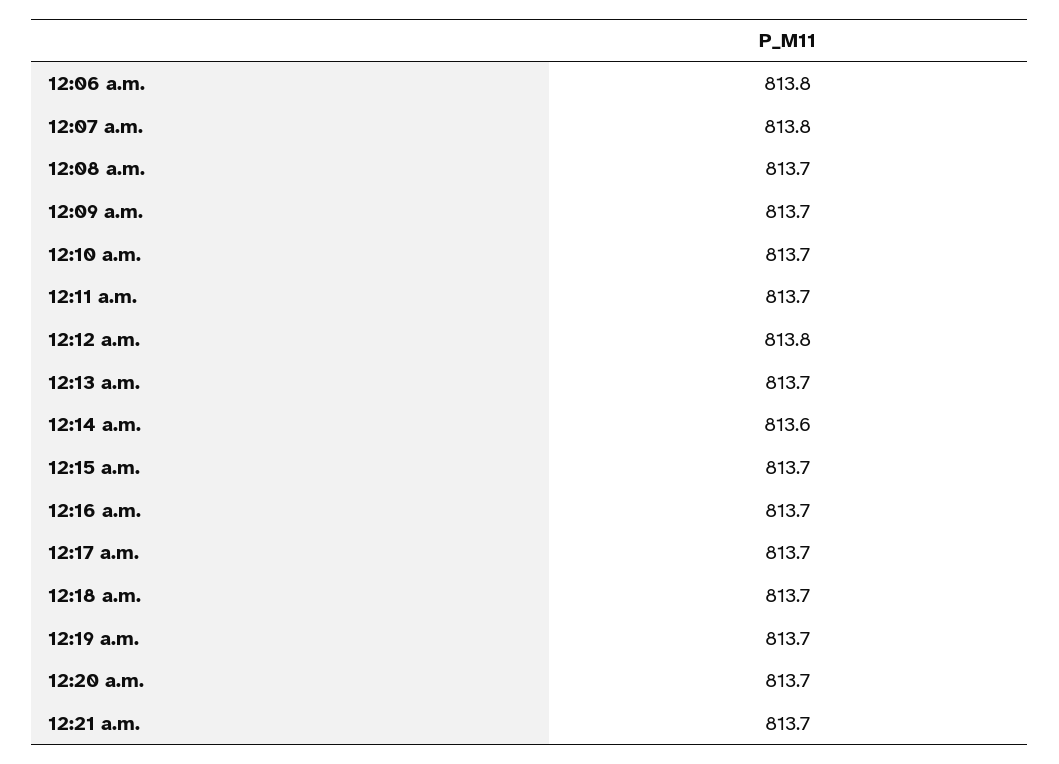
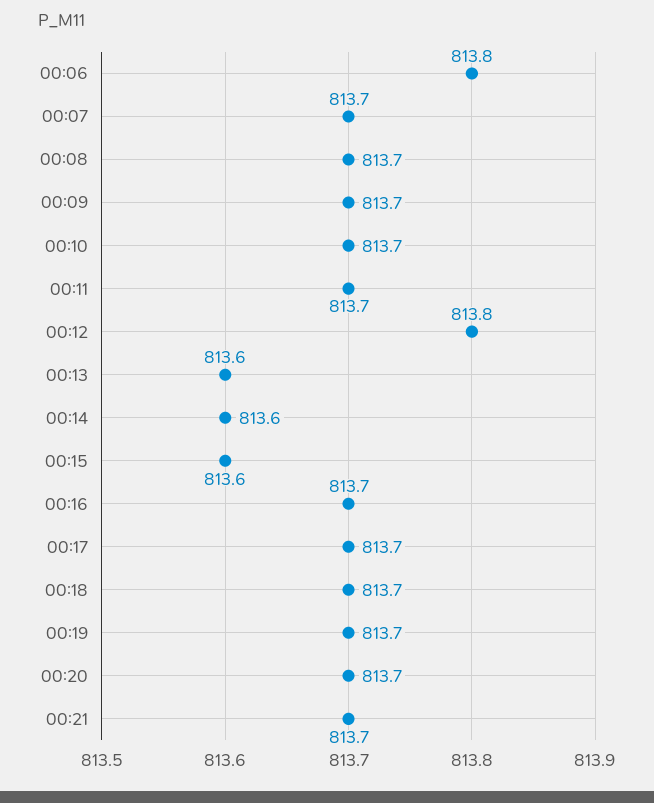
  {
    "12:06 a.m.": 813.8,
-   "12:07 a.m.": 813.8,
+   "12:07 a.m.": 813.7,
    "12:08 a.m.": 813.7,
    "12:09 a.m.": 813.7,
    "12:10 a.m.": 813.7,
    "12:11 a.m.": 813.7,
    "12:12 a.m.": 813.8,
-   "12:13 a.m.": 813.7,
+   "12:13 a.m.": 813.6,
    "12:14 a.m.": 813.6,
-   "12:15 a.m.": 813.7,
+   "12:15 a.m.": 813.6,
    "12:16 a.m.": 813.7,
    "12:17 a.m.": 813.7,
    "12:18 a.m.": 813.7,
    "12:19 a.m.": 813.7,
    "12:20 a.m.": 813.7,
    "12:21 a.m.": 813.7
  }

